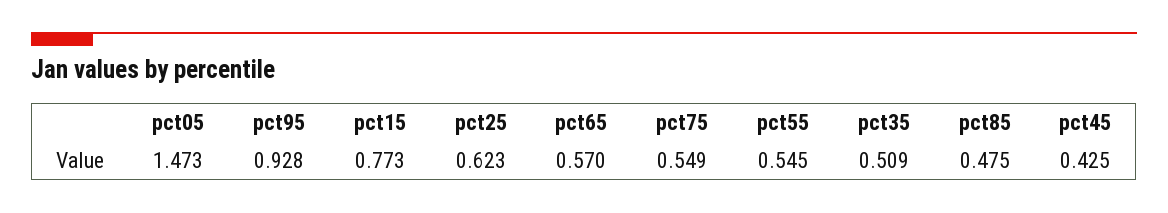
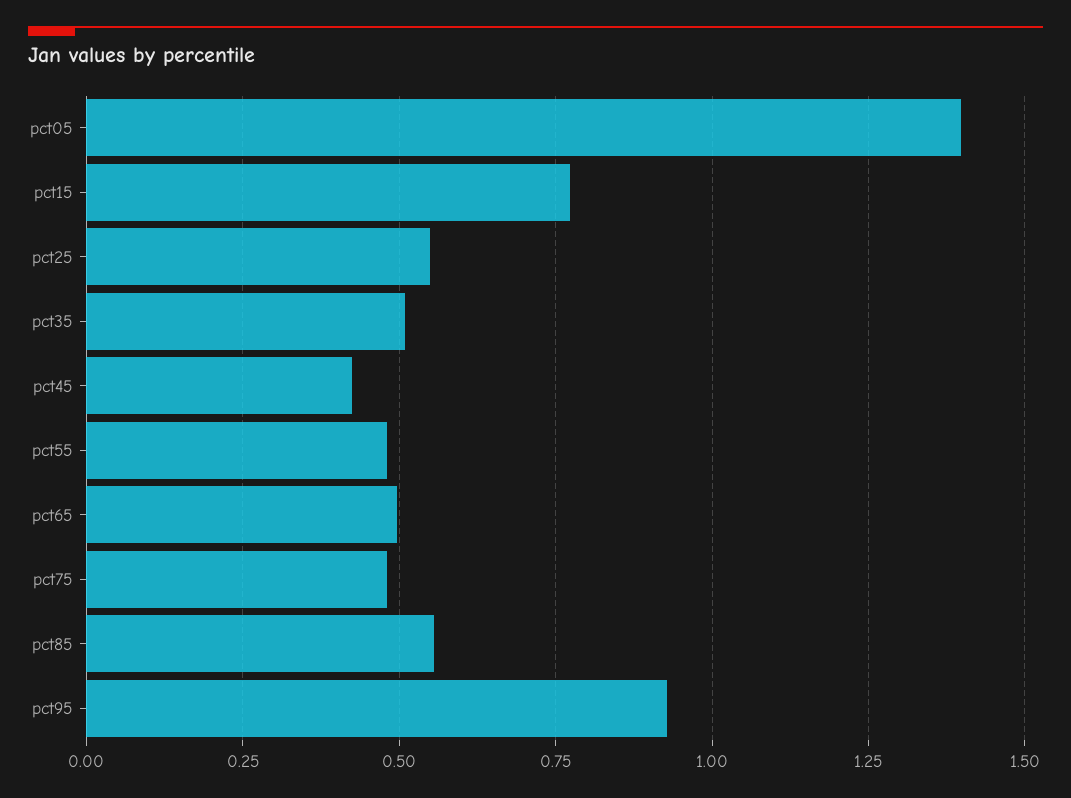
  {
-   "pct05": 1.473,
+   "pct05": 1.4,
    "pct95": 0.928,
    "pct15": 0.773,
-   "pct25": 0.623,
+   "pct25": 0.55,
-   "pct65": 0.57,
+   "pct65": 0.5,
-   "pct75": 0.549,
+   "pct75": 0.475,
-   "pct55": 0.545,
+   "pct55": 0.475,
    "pct35": 0.509,
-   "pct85": 0.475,
+   "pct85": 0.55,
    "pct45": 0.425
  }

